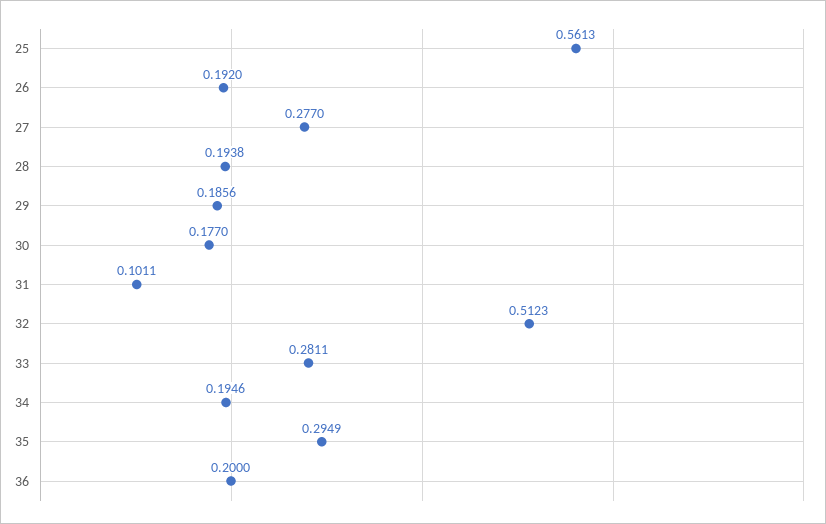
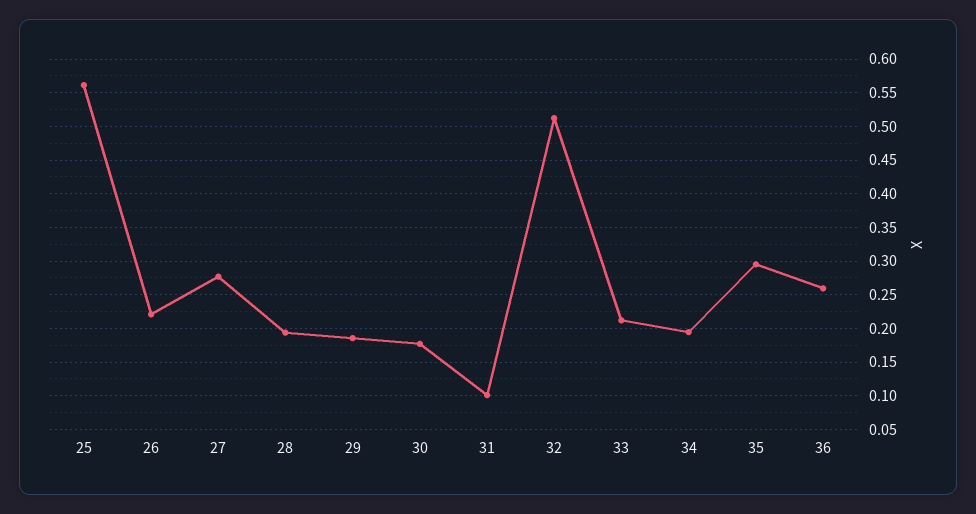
  {
    "25": 0.5613,
-   "26": 0.192,
+   "26": 0.22,
    "27": 0.277,
    "28": 0.1938,
    "29": 0.1856,
    "30": 0.177,
    "31": 0.1011,
    "32": 0.5123,
-   "33": 0.2811,
+   "33": 0.21,
    "34": 0.1946,
    "35": 0.2949,
-   "36": 0.2
+   "36": 0.26
  }

